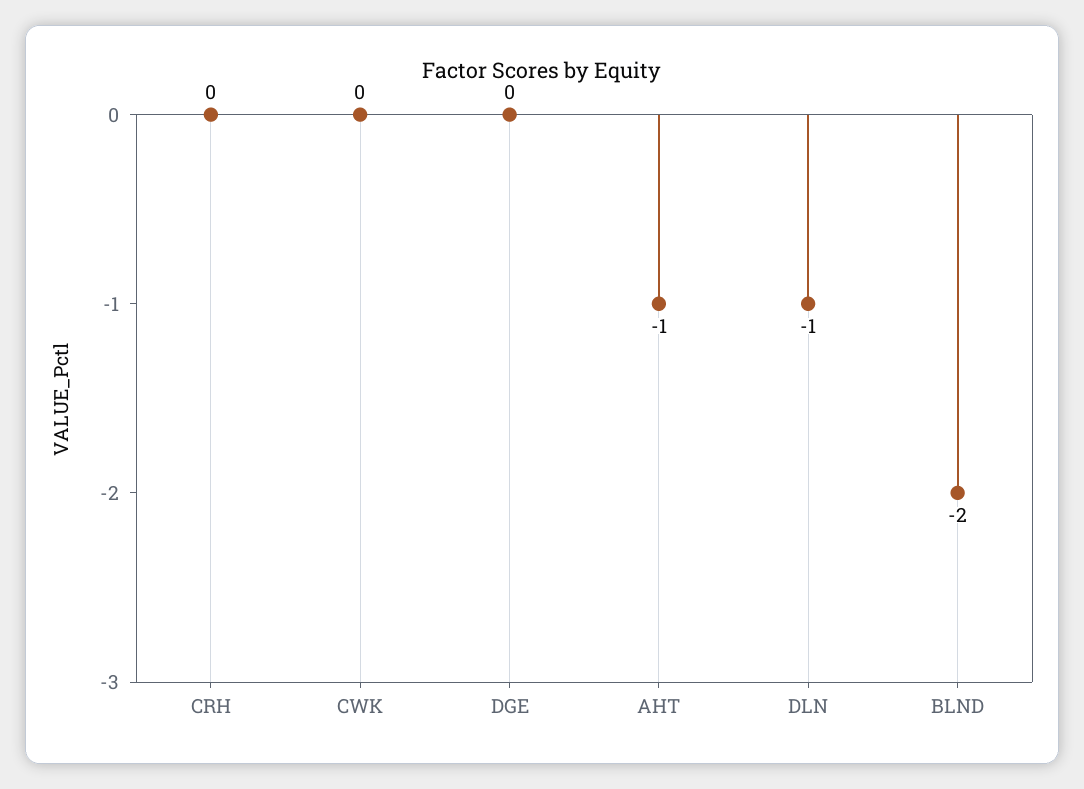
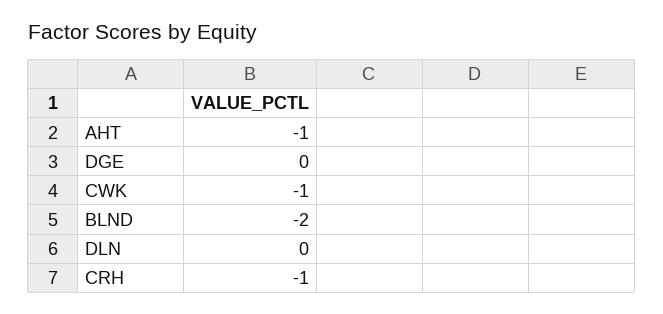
  {
-   "CRH": 0,
+   "CRH": -1,
-   "CWK": 0,
+   "CWK": -1,
    "DGE": 0,
    "AHT": -1,
-   "DLN": -1,
+   "DLN": 0,
    "BLND": -2
  }

